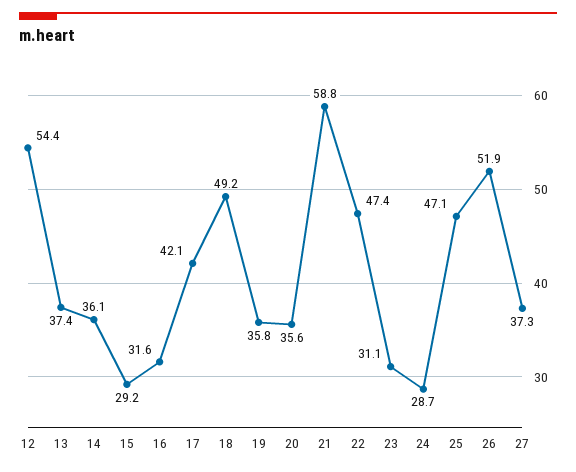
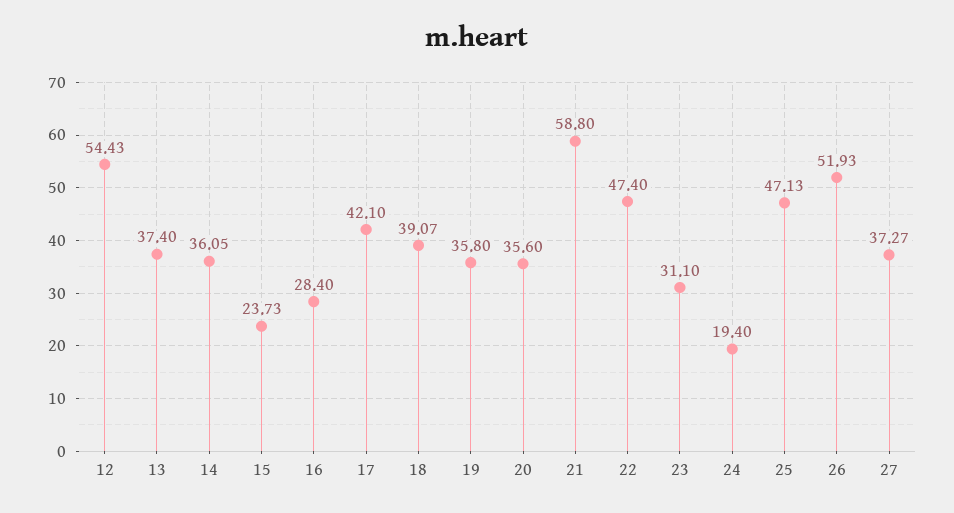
  {
    "12": 54.43,
    "13": 37.4,
    "14": 36.05,
-   "15": 29.2,
+   "15": 23.73,
-   "16": 31.6,
+   "16": 28.4,
    "17": 42.1,
-   "18": 49.2,
+   "18": 39.07,
    "19": 35.8,
    "20": 35.6,
    "21": 58.8,
    "22": 47.4,
    "23": 31.1,
-   "24": 28.7,
+   "24": 19.4,
    "25": 47.13,
    "26": 51.93,
    "27": 37.27
  }

